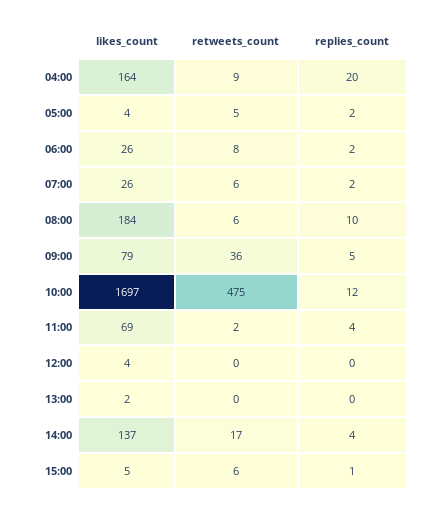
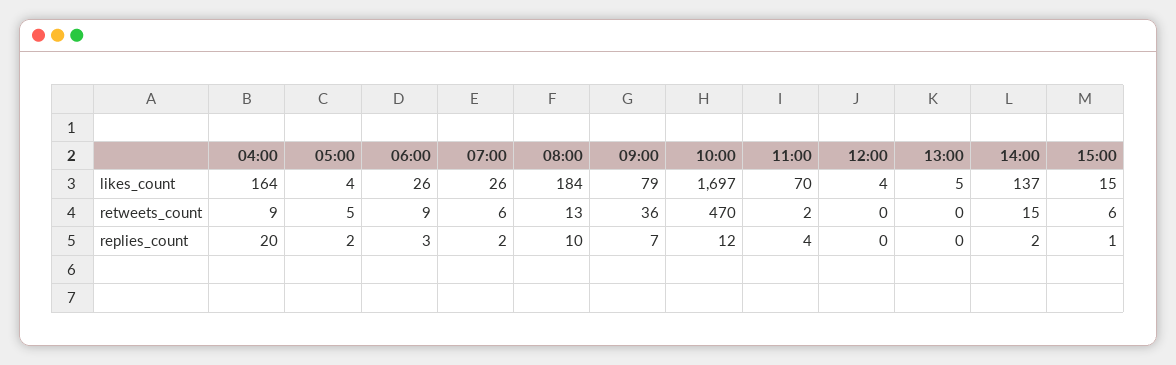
  {
    "likes_count": {
      "04:00": 164,
      "05:00": 4,
      "06:00": 26,
      "07:00": 26,
      "08:00": 184,
      "09:00": 79,
      "10:00": 1697,
-     "11:00": 69,
+     "11:00": 70,
      "12:00": 4,
-     "13:00": 2,
+     "13:00": 5,
      "14:00": 137,
-     "15:00": 5
+     "15:00": 15
    },
    "retweets_count": {
      "04:00": 9,
      "05:00": 5,
-     "06:00": 8,
+     "06:00": 9,
      "07:00": 6,
-     "08:00": 6,
+     "08:00": 13,
      "09:00": 36,
-     "10:00": 475,
+     "10:00": 470,
      "11:00": 2,
      "12:00": 0,
      "13:00": 0,
-     "14:00": 17,
+     "14:00": 15,
      "15:00": 6
    },
    "replies_count": {
      "04:00": 20,
      "05:00": 2,
-     "06:00": 2,
+     "06:00": 3,
      "07:00": 2,
      "08:00": 10,
-     "09:00": 5,
+     "09:00": 7,
      "10:00": 12,
      "11:00": 4,
      "12:00": 0,
      "13:00": 0,
-     "14:00": 4,
+     "14:00": 2,
      "15:00": 1
    }
  }

